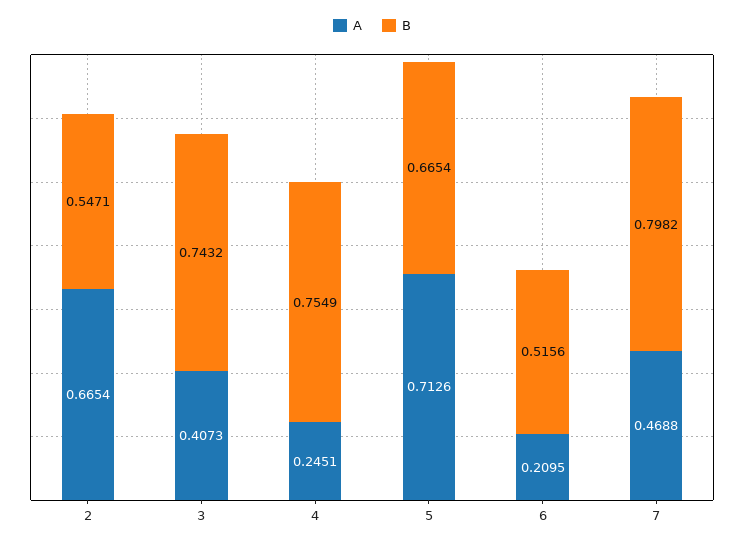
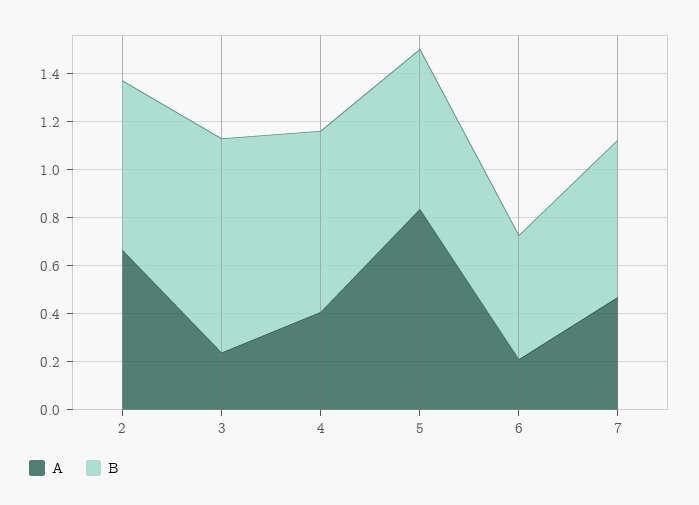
  {
    "A": {
      "2": 0.6654,
-     "3": 0.4073,
+     "3": 0.25,
-     "4": 0.2451,
+     "4": 0.4,
-     "5": 0.7126,
+     "5": 0.85,
      "6": 0.2095,
      "7": 0.4688
    },
    "B": {
-     "2": 0.5471,
+     "2": 0.7,
-     "3": 0.7432,
+     "3": 0.9,
      "4": 0.7549,
      "5": 0.6654,
      "6": 0.5156,
-     "7": 0.7982
+     "7": 0.65
    }
  }

